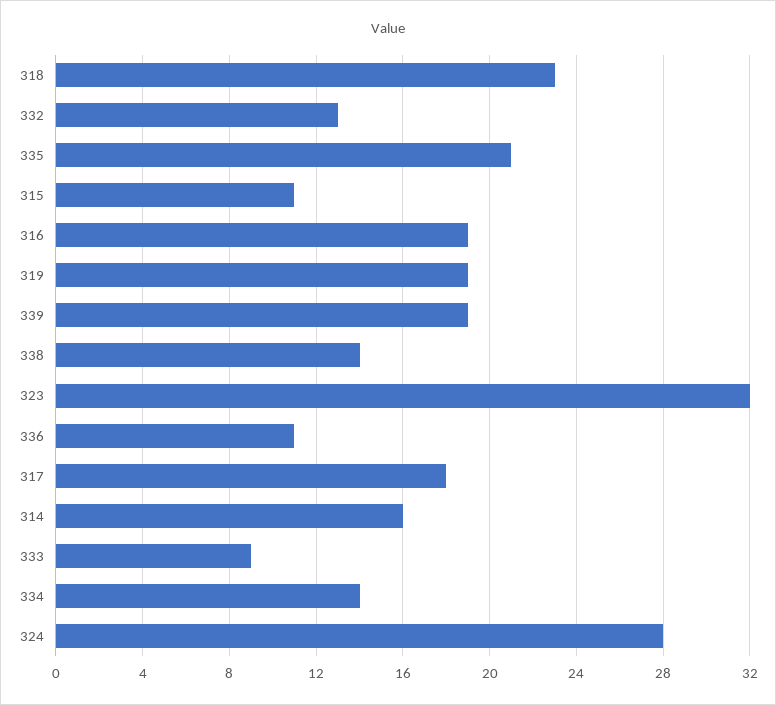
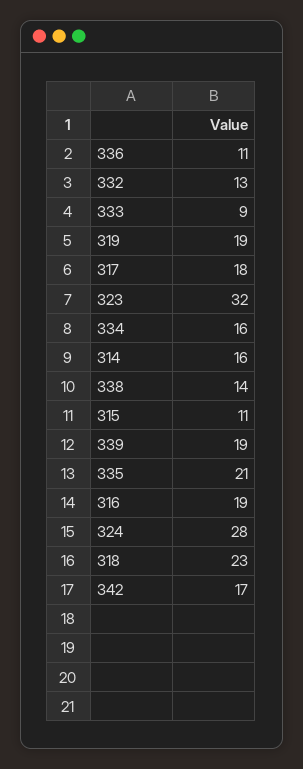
  {
    "318": 23,
    "332": 13,
    "335": 21,
    "315": 11,
    "316": 19,
    "319": 19,
    "339": 19,
    "338": 14,
    "323": 32,
    "336": 11,
    "317": 18,
    "314": 16,
    "333": 9,
-   "334": 14,
+   "334": 16,
-   "324": 28
+   "324": 28,
+   "342": 17
  }

